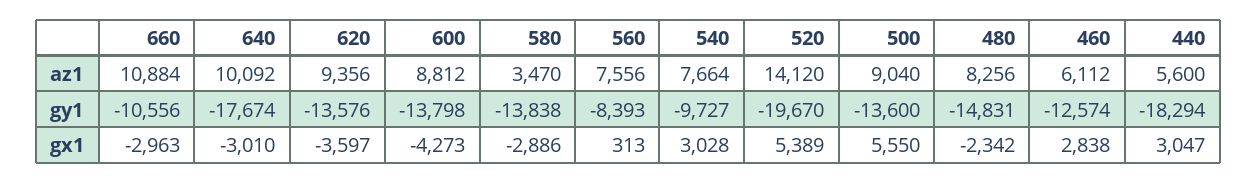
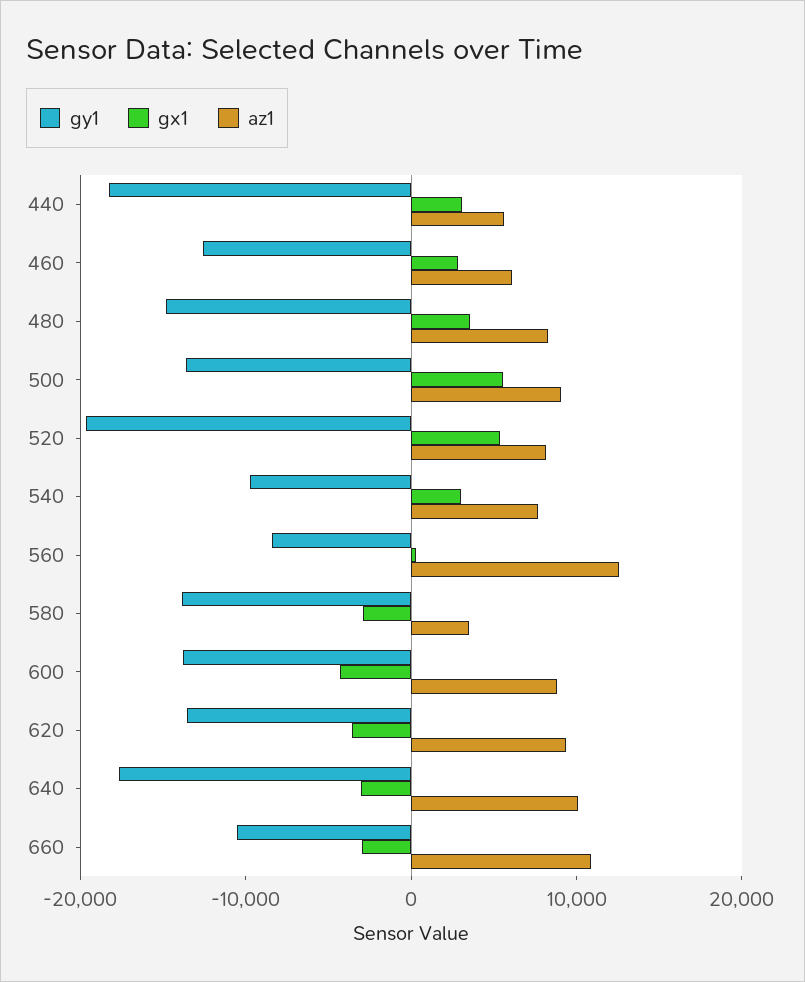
  {
    "az1": {
      "660": 10884,
      "640": 10092,
      "620": 9356,
      "600": 8812,
      "580": 3470,
-     "560": 7556,
+     "560": 12000,
      "540": 7664,
-     "520": 14120,
+     "520": 8000,
      "500": 9040,
      "480": 8256,
      "460": 6112,
      "440": 5600
    },
    "gy1": {
      "660": -10556,
      "640": -17674,
      "620": -13576,
      "600": -13798,
      "580": -13838,
      "560": -8393,
      "540": -9727,
      "520": -19670,
      "500": -13600,
      "480": -14831,
      "460": -12574,
      "440": -18294
    },
    "gx1": {
      "660": -2963,
      "640": -3010,
      "620": -3597,
      "600": -4273,
      "580": -2886,
      "560": 313,
      "540": 3028,
      "520": 5389,
      "500": 5550,
-     "480": -2342,
+     "480": 4000,
      "460": 2838,
      "440": 3047
    }
  }

